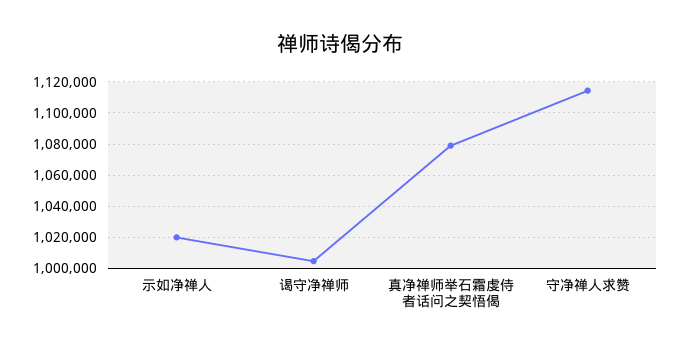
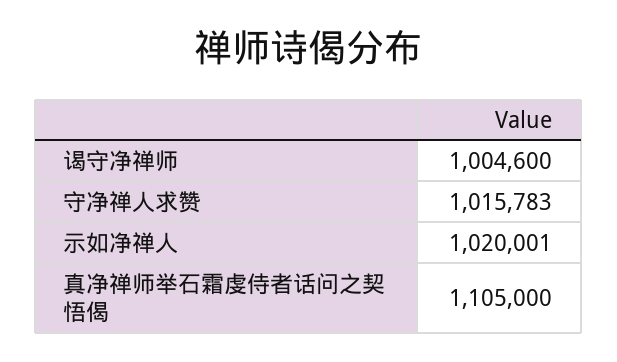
  {
    "示如净禅人": 1020001,
    "谒守净禅师": 1004600,
-   "真净禅师举石霜虔侍者话问之契悟偈": 1080000,
+   "真净禅师举石霜虔侍者话问之契悟偈": 1105000,
-   "守净禅人求赞": 1115000
+   "守净禅人求赞": 1015783
  }

